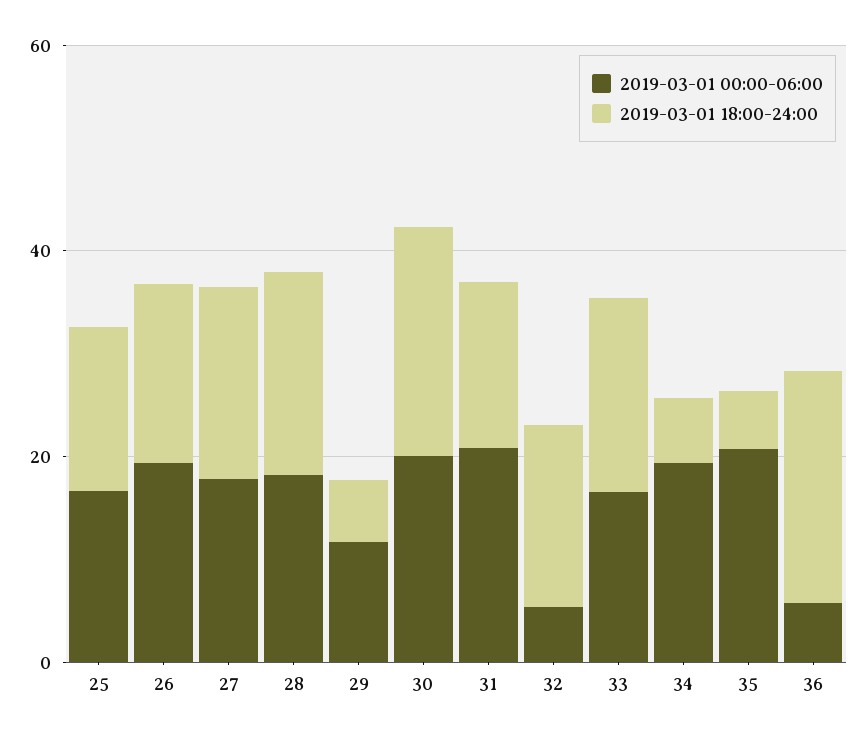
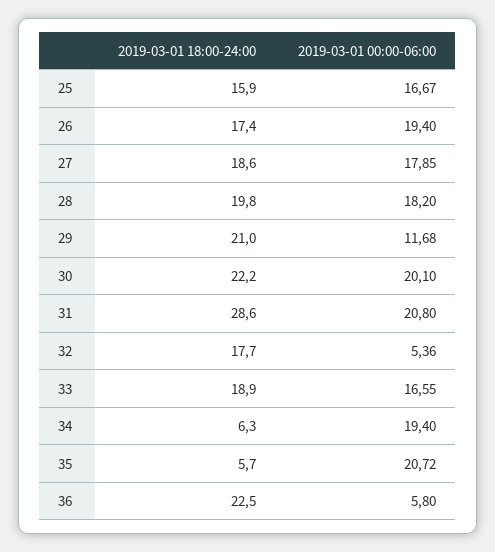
  {
    "2019-03-01 00:00-06:00": {
      "25": 16.67,
      "26": 19.4,
      "27": 17.85,
      "28": 18.2,
      "29": 11.68,
      "30": 20.1,
      "31": 20.8,
      "32": 5.36,
      "33": 16.55,
      "34": 19.4,
      "35": 20.72,
      "36": 5.8
    },
    "2019-03-01 18:00-24:00": {
      "25": 15.9,
      "26": 17.4,
      "27": 18.6,
      "28": 19.8,
-     "29": 5,
+     "29": 21,
      "30": 22.2,
-     "31": 15,
+     "31": 28.6,
      "32": 17.7,
      "33": 18.9,
      "34": 6.3,
      "35": 5.7,
      "36": 22.5
    }
  }

